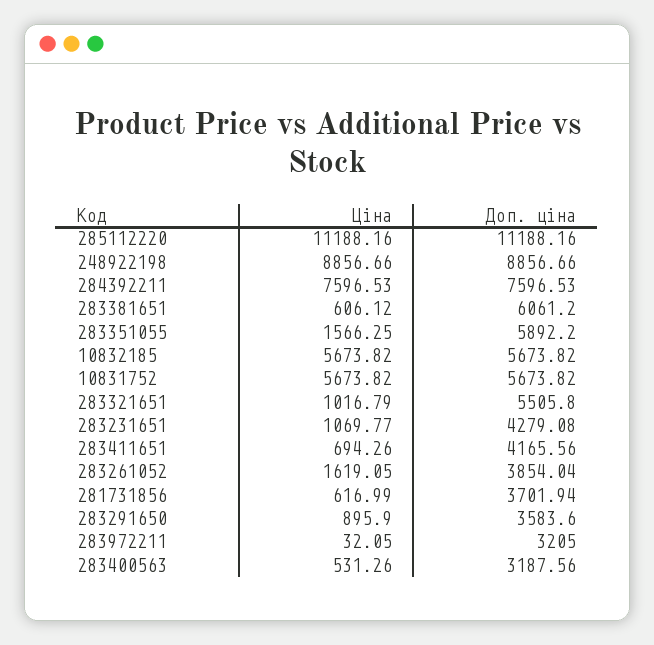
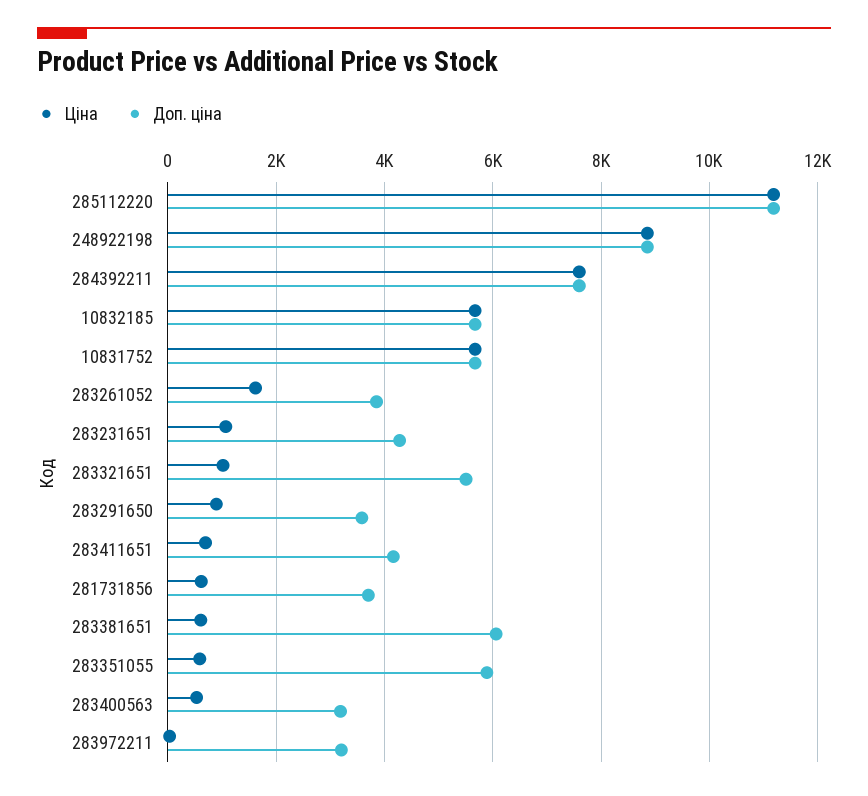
  {
    "Ціна": {
      "285112220": 11188.16,
      "248922198": 8856.66,
      "284392211": 7596.53,
      "283381651": 606.12,
-     "283351055": 1566.25,
+     "283351055": 600,
      "10832185": 5673.82,
      "10831752": 5673.82,
      "283321651": 1016.79,
      "283231651": 1069.77,
      "283411651": 694.26,
      "283261052": 1619.05,
      "281731856": 616.99,
      "283291650": 895.9,
      "283972211": 32.05,
      "283400563": 531.26
    },
    "Доп. ціна": {
      "285112220": 11188.16,
      "248922198": 8856.66,
      "284392211": 7596.53,
      "283381651": 6061.2,
      "283351055": 5892.2,
      "10832185": 5673.82,
      "10831752": 5673.82,
      "283321651": 5505.8,
      "283231651": 4279.08,
      "283411651": 4165.56,
      "283261052": 3854.04,
      "281731856": 3701.94,
      "283291650": 3583.6,
      "283972211": 3205,
      "283400563": 3187.56
    }
  }

